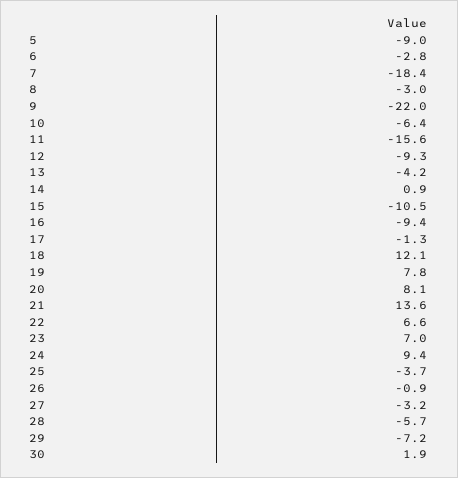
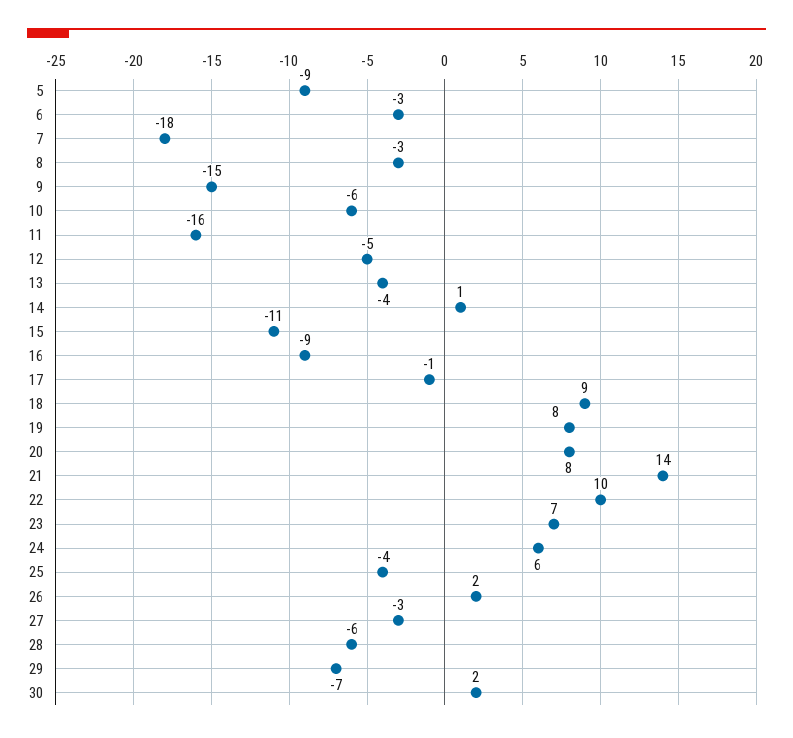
  {
    "5": -9,
    "6": -2.8,
    "7": -18.4,
    "8": -3,
-   "9": -22,
+   "9": -15,
    "10": -6.4,
    "11": -15.6,
-   "12": -9.3,
+   "12": -5,
    "13": -4.2,
    "14": 0.9,
    "15": -10.5,
    "16": -9.4,
    "17": -1.3,
-   "18": 12.1,
+   "18": 9,
    "19": 7.8,
    "20": 8.1,
    "21": 13.6,
-   "22": 6.6,
+   "22": 10,
    "23": 7,
-   "24": 9.4,
+   "24": 6,
    "25": -3.7,
-   "26": -0.9,
+   "26": 2,
    "27": -3.2,
    "28": -5.7,
    "29": -7.2,
    "30": 1.9
  }

